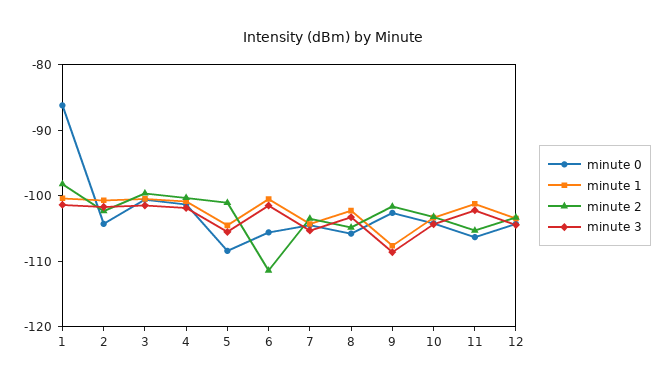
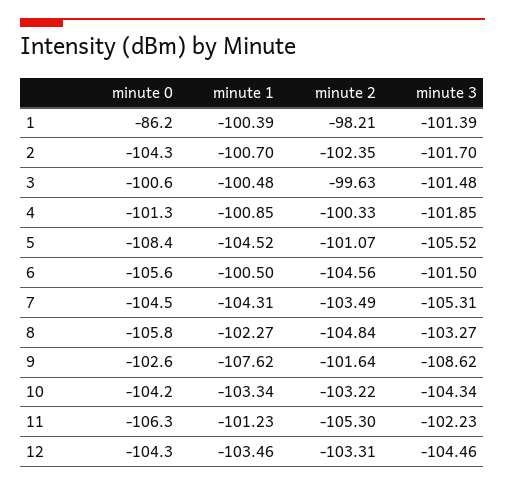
  {
    "minute 0": {
      "1": -86.2,
      "2": -104.3,
      "3": -100.6,
      "4": -101.3,
      "5": -108.4,
      "6": -105.6,
      "7": -104.5,
      "8": -105.8,
      "9": -102.6,
      "10": -104.2,
      "11": -106.3,
      "12": -104.3
    },
    "minute 1": {
      "1": -100.39,
      "2": -100.7,
      "3": -100.48,
      "4": -100.85,
      "5": -104.52,
      "6": -100.5,
      "7": -104.31,
      "8": -102.27,
      "9": -107.62,
      "10": -103.34,
      "11": -101.23,
      "12": -103.46
    },
    "minute 2": {
      "1": -98.21,
      "2": -102.35,
      "3": -99.63,
      "4": -100.33,
      "5": -101.07,
-     "6": -112,
+     "6": -104.56,
      "7": -103.49,
      "8": -104.84,
      "9": -101.64,
      "10": -103.22,
      "11": -105.3,
      "12": -103.31
    },
    "minute 3": {
      "1": -101.39,
      "2": -101.7,
      "3": -101.48,
      "4": -101.85,
      "5": -105.52,
      "6": -101.5,
      "7": -105.31,
      "8": -103.27,
      "9": -108.62,
      "10": -104.34,
      "11": -102.23,
      "12": -104.46
    }
  }

